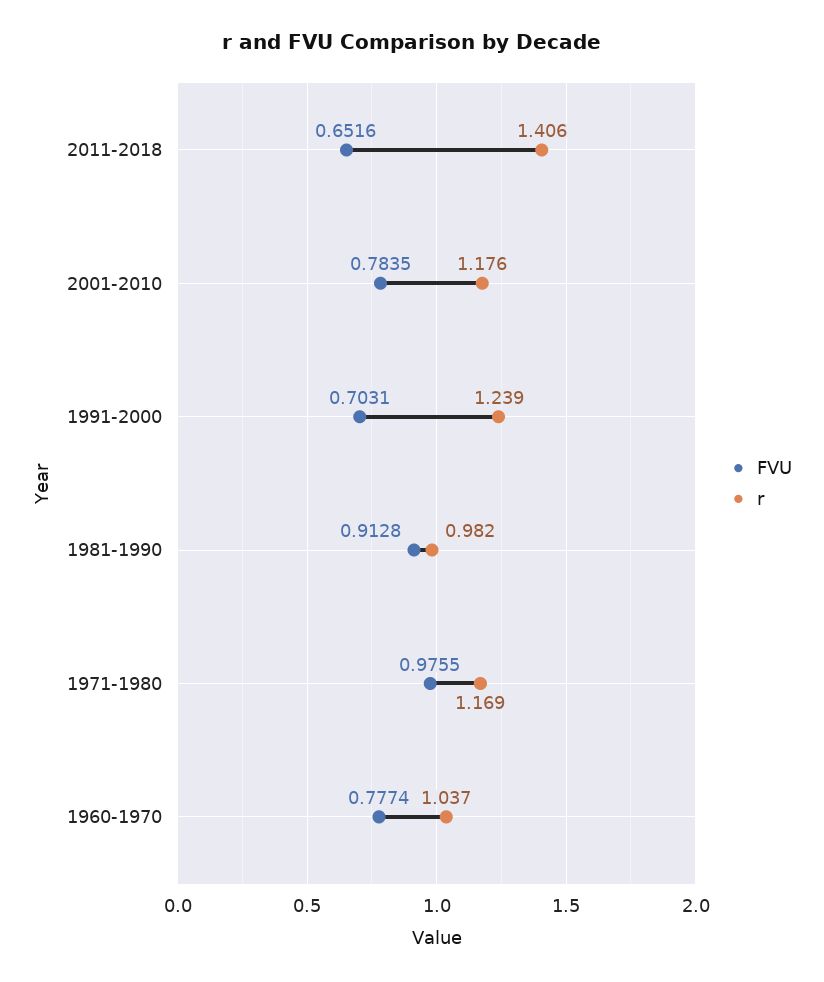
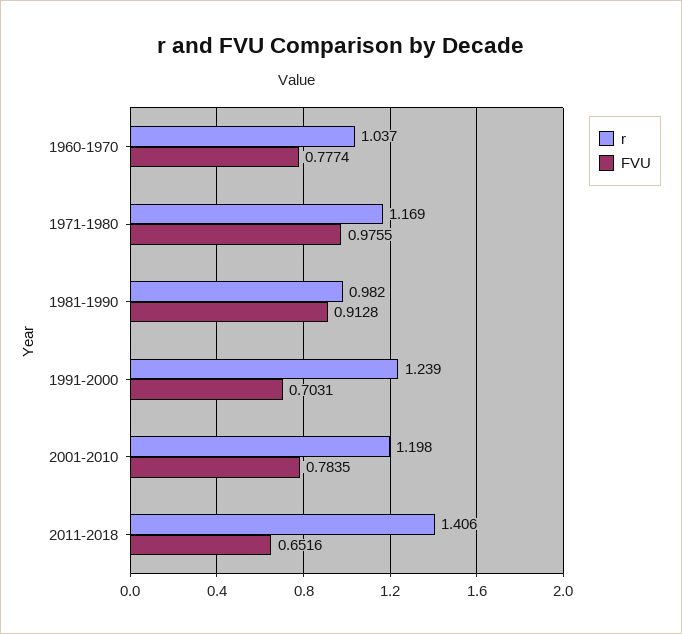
  {
    "FVU": {
      "2011-2018": 0.6516,
      "2001-2010": 0.7835,
      "1991-2000": 0.7031,
      "1981-1990": 0.9128,
      "1971-1980": 0.9755,
      "1960-1970": 0.7774
    },
    "r": {
      "2011-2018": 1.406,
-     "2001-2010": 1.176,
+     "2001-2010": 1.198,
      "1991-2000": 1.239,
      "1981-1990": 0.982,
      "1971-1980": 1.169,
      "1960-1970": 1.037
    }
  }

